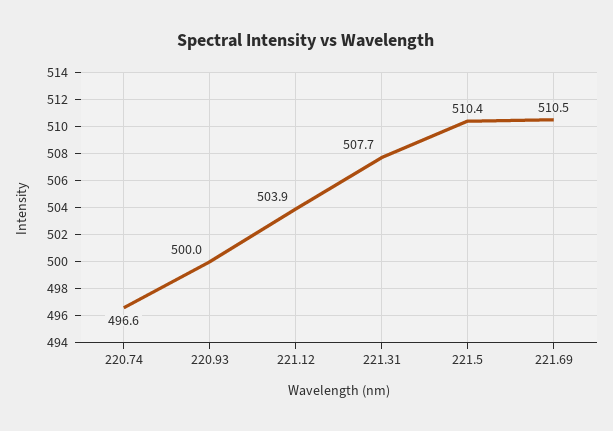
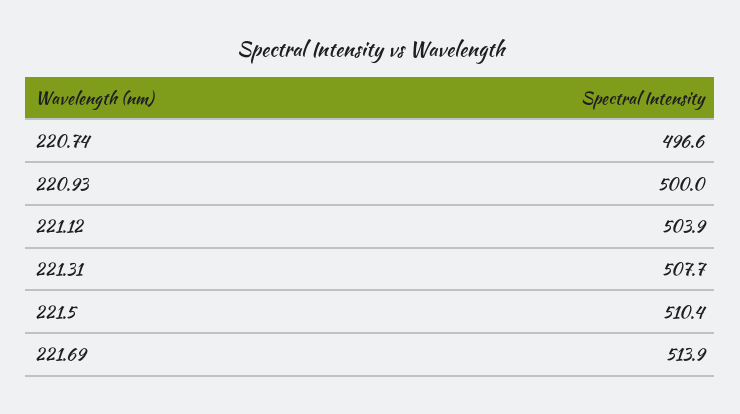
  {
    "220.74": 496.6,
    "220.93": 500,
    "221.12": 503.9,
    "221.31": 507.7,
    "221.5": 510.4,
-   "221.69": 510.5
+   "221.69": 513.9
  }

